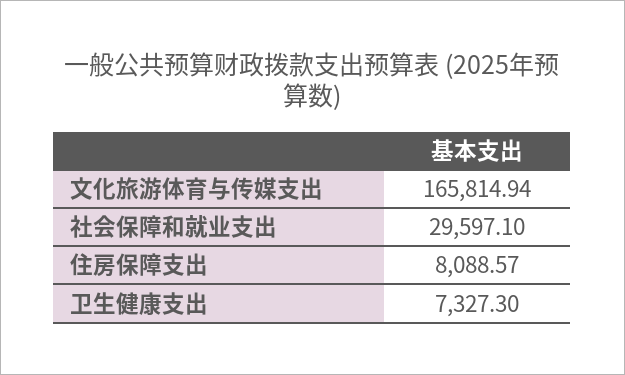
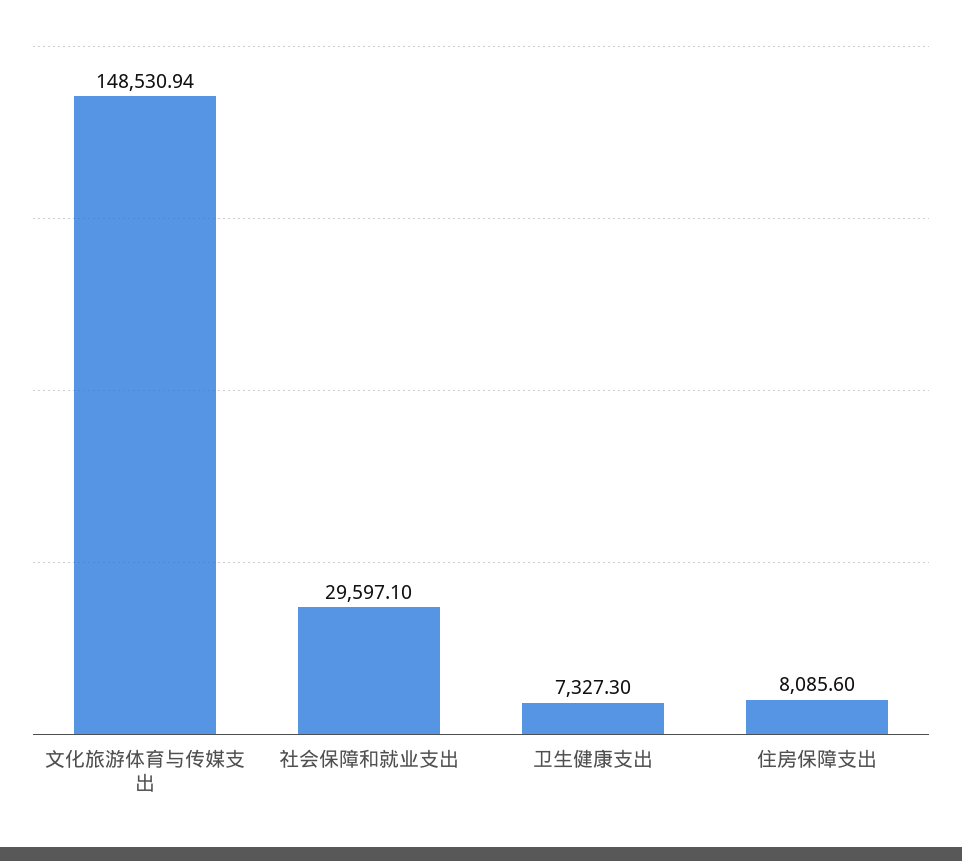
  {
-   "文化旅游体育与传媒支出": 165814.94,
+   "文化旅游体育与传媒支出": 148530.94,
    "社会保障和就业支出": 29597.1,
-   "住房保障支出": 8088.57,
+   "住房保障支出": 8085.6,
    "卫生健康支出": 7327.3
  }

